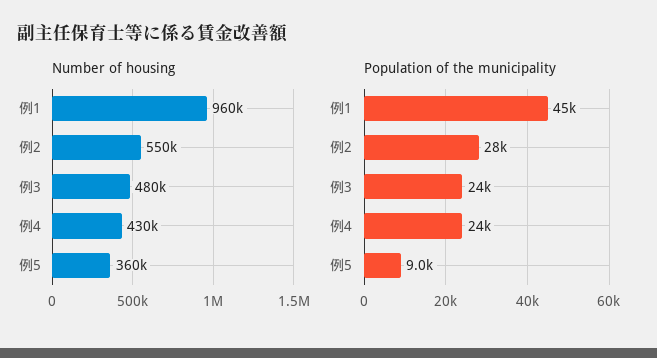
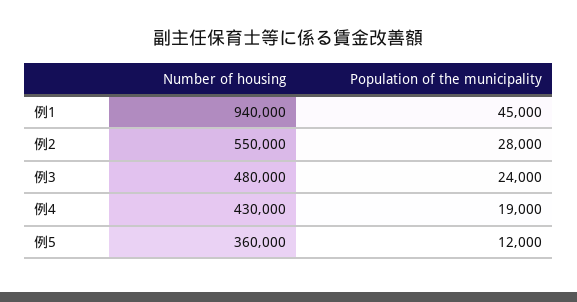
  {
    "Number of housing": {
-     "例1": 960000,
+     "例1": 940000,
      "例2": 550000,
      "例3": 480000,
      "例4": 430000,
      "例5": 360000
    },
    "Population of the municipality": {
      "例1": 45000,
      "例2": 28000,
      "例3": 24000,
-     "例4": 24000,
+     "例4": 19000,
-     "例5": 9000
+     "例5": 12000
    }
  }

